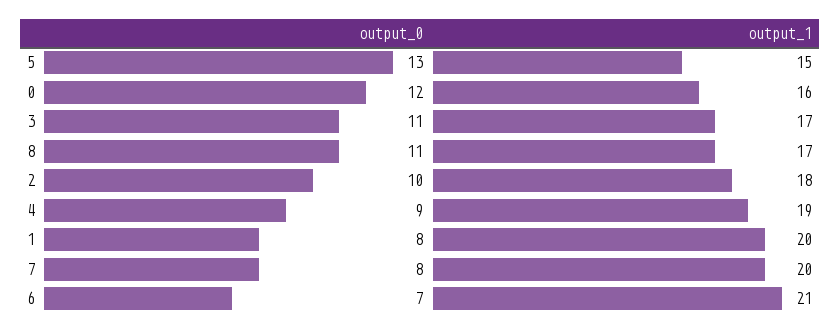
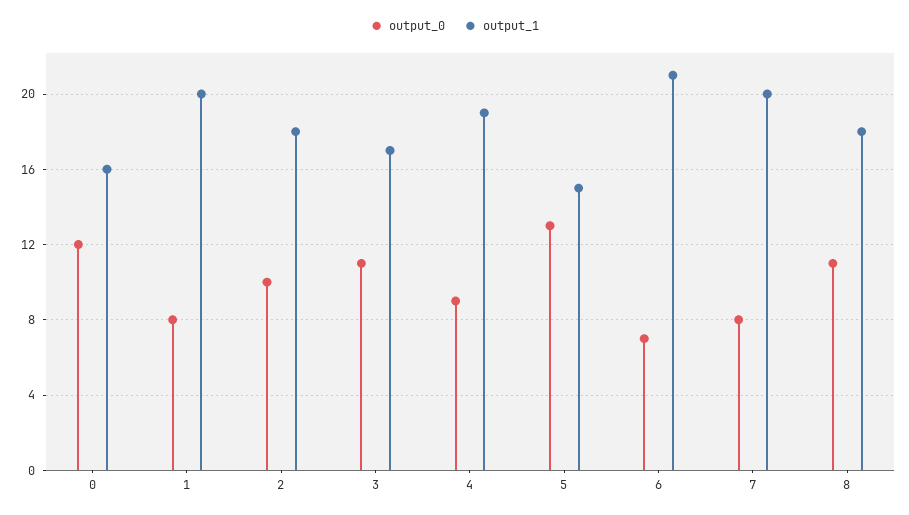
  {
    "output_0": {
      "5": 13,
      "0": 12,
      "3": 11,
      "8": 11,
      "2": 10,
      "4": 9,
      "1": 8,
      "7": 8,
      "6": 7
    },
    "output_1": {
      "5": 15,
      "0": 16,
      "3": 17,
-     "8": 17,
+     "8": 18,
      "2": 18,
      "4": 19,
      "1": 20,
      "7": 20,
      "6": 21
    }
  }

